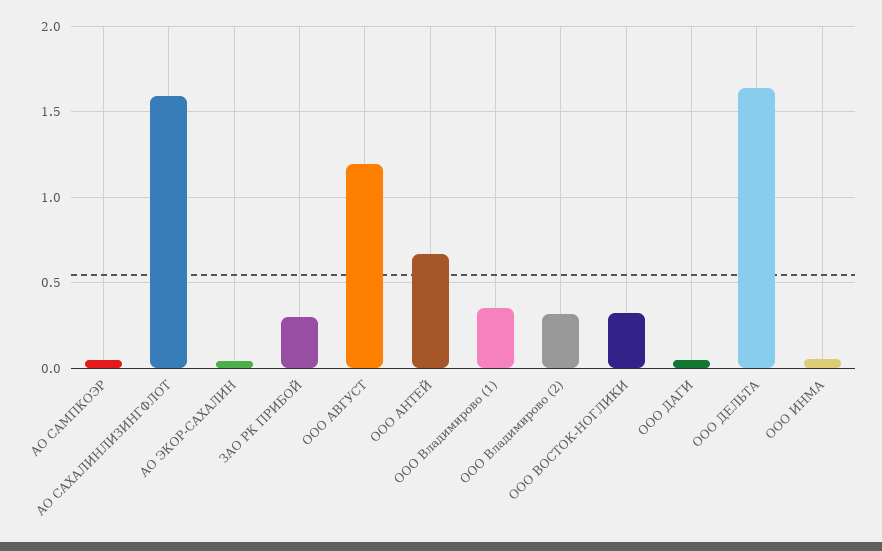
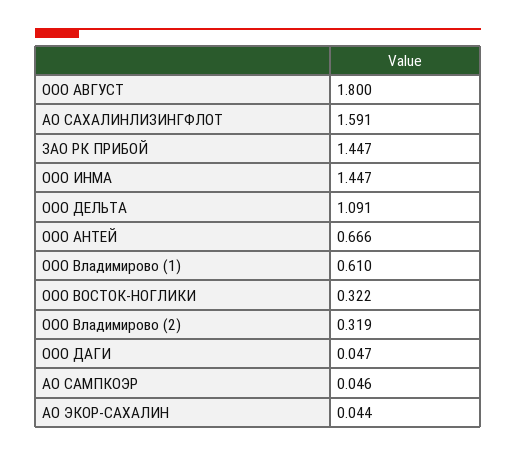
  {
    "АО САМПКОЭР": 0.046,
    "АО САХАЛИНЛИЗИНГФЛОТ": 1.591,
    "АО ЭКОР-САХАЛИН": 0.044,
-   "ЗАО РК ПРИБОЙ": 0.3,
+   "ЗАО РК ПРИБОЙ": 1.447,
-   "ООО АВГУСТ": 1.2,
+   "ООО АВГУСТ": 1.8,
    "ООО АНТЕЙ": 0.666,
-   "ООО Владимирово (1)": 0.35,
+   "ООО Владимирово (1)": 0.61,
    "ООО Владимирово (2)": 0.319,
    "ООО ВОСТОК-НОГЛИКИ": 0.322,
    "ООО ДАГИ": 0.047,
-   "ООО ДЕЛЬТА": 1.65,
+   "ООО ДЕЛЬТА": 1.091,
-   "ООО ИНМА": 0.05
+   "ООО ИНМА": 1.447
  }

